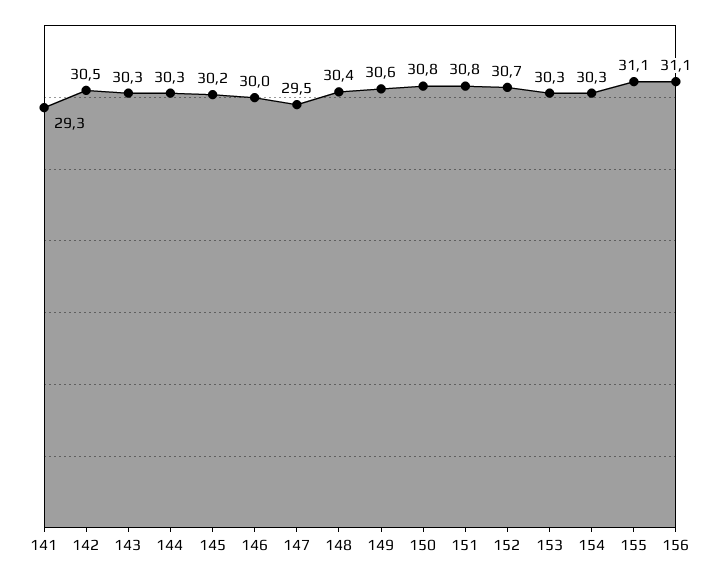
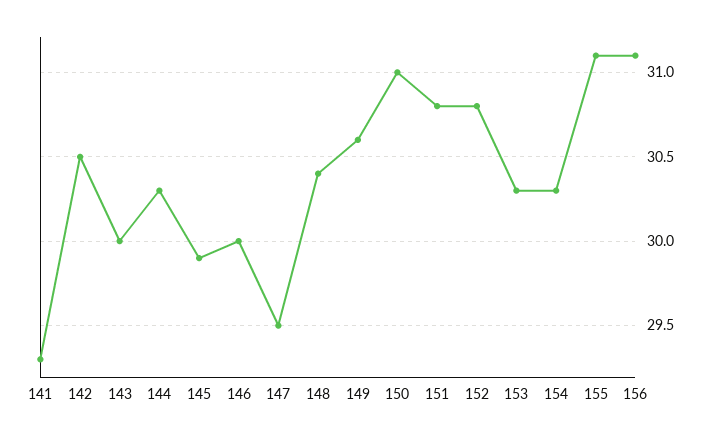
  {
    "141": 29.3,
    "142": 30.5,
-   "143": 30.3,
+   "143": 30,
    "144": 30.3,
-   "145": 30.2,
+   "145": 29.9,
    "146": 30,
    "147": 29.5,
    "148": 30.4,
    "149": 30.6,
-   "150": 30.8,
+   "150": 31,
    "151": 30.8,
-   "152": 30.7,
+   "152": 30.8,
    "153": 30.3,
    "154": 30.3,
    "155": 31.1,
    "156": 31.1
  }

